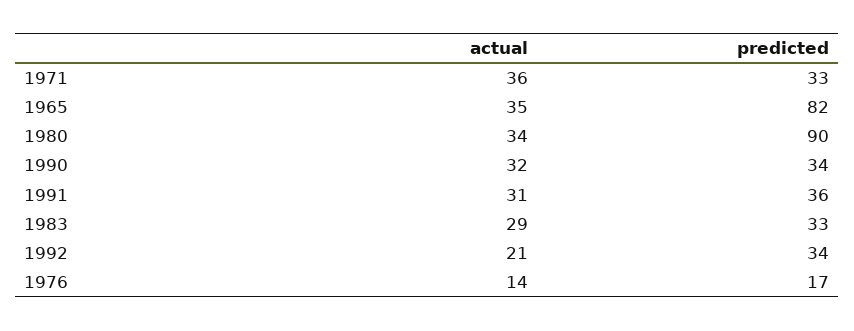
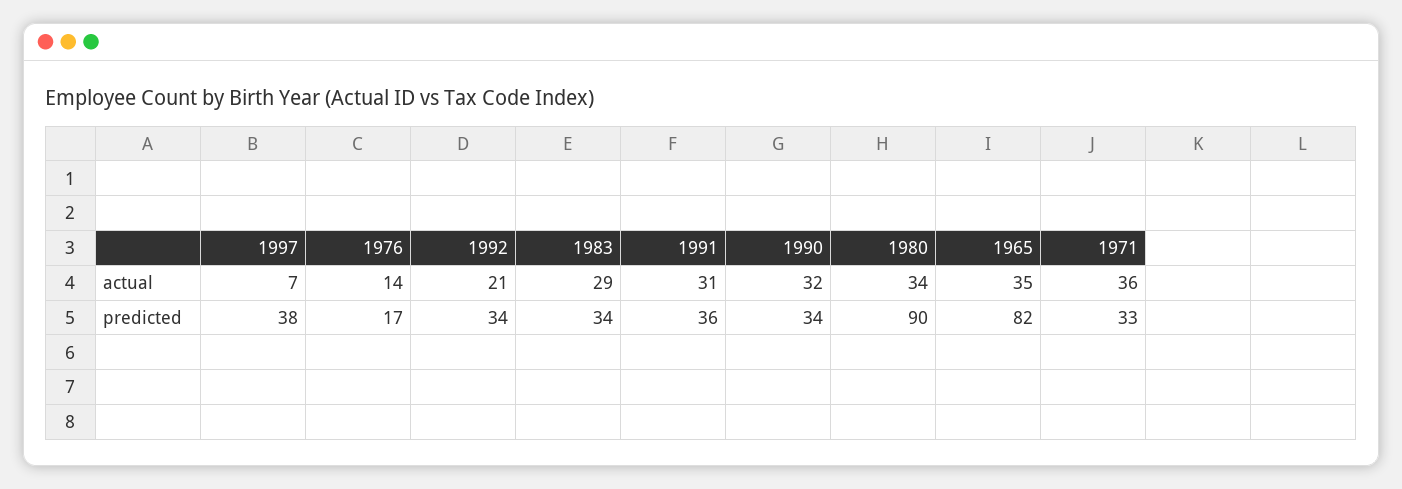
  {
    "actual": {
      "1971": 36,
      "1965": 35,
      "1980": 34,
      "1990": 32,
      "1991": 31,
      "1983": 29,
      "1992": 21,
-     "1976": 14
+     "1976": 14,
+     "1997": 7
    },
    "predicted": {
      "1971": 33,
      "1965": 82,
      "1980": 90,
      "1990": 34,
      "1991": 36,
-     "1983": 33,
+     "1983": 34,
      "1992": 34,
-     "1976": 17
+     "1976": 17,
+     "1997": 38
    }
  }

